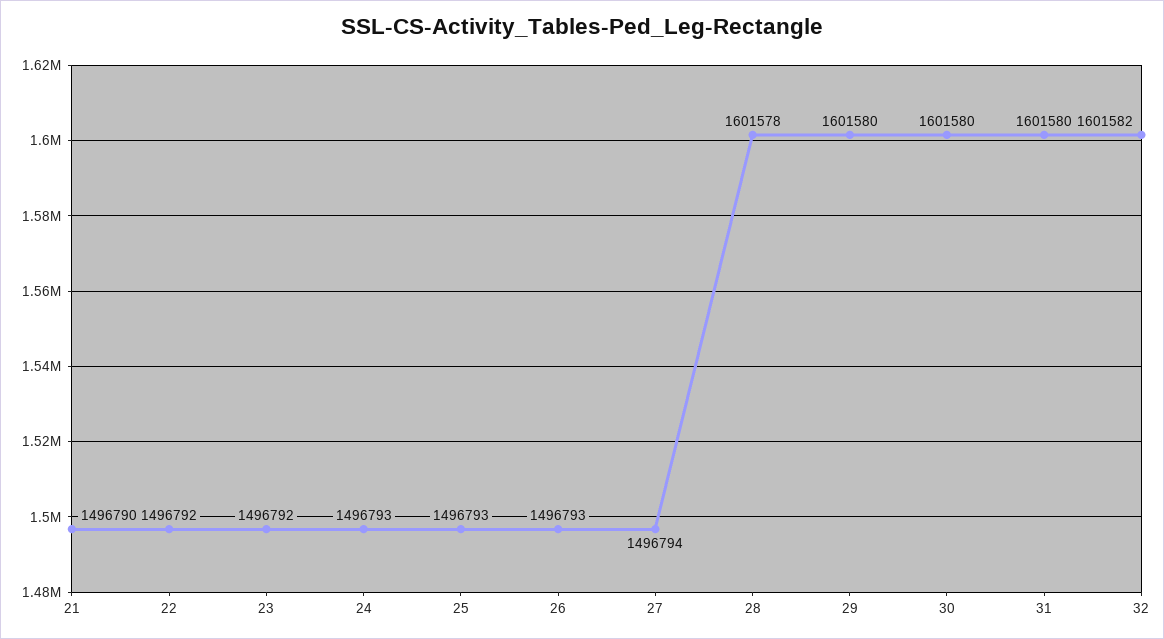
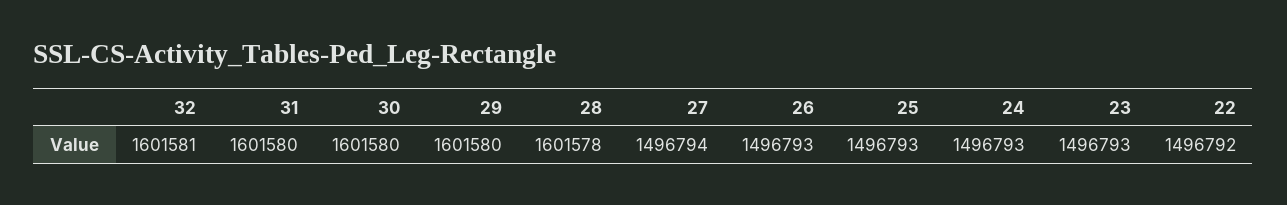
  {
-   "21": 1496790,
    "22": 1496792,
-   "23": 1496792,
+   "23": 1496793,
    "24": 1496793,
    "25": 1496793,
    "26": 1496793,
    "27": 1496794,
    "28": 1601578,
    "29": 1601580,
    "30": 1601580,
    "31": 1601580,
-   "32": 1601582
+   "32": 1601581
  }

